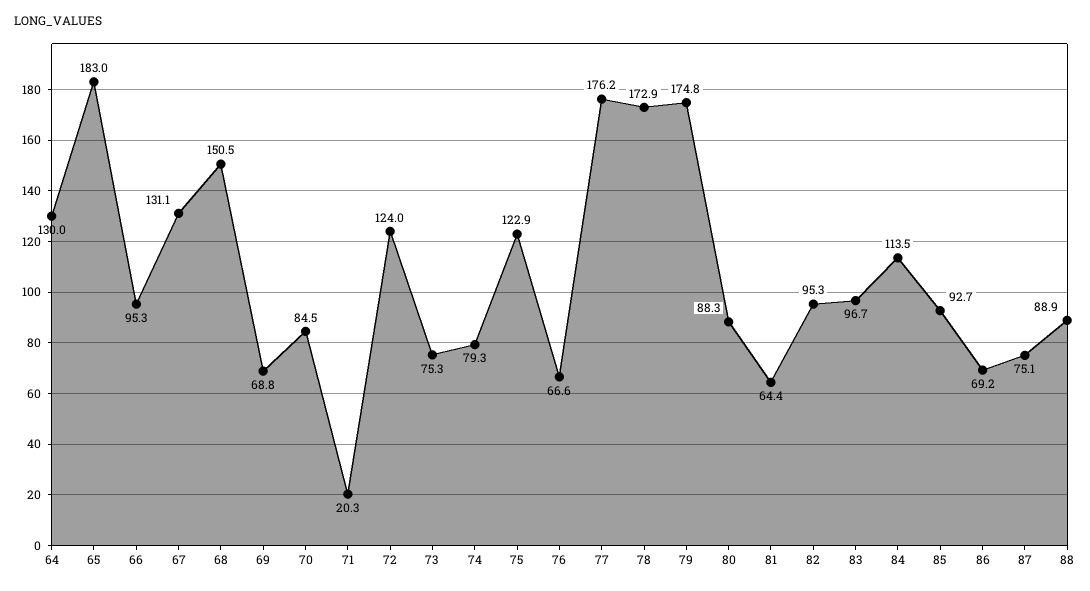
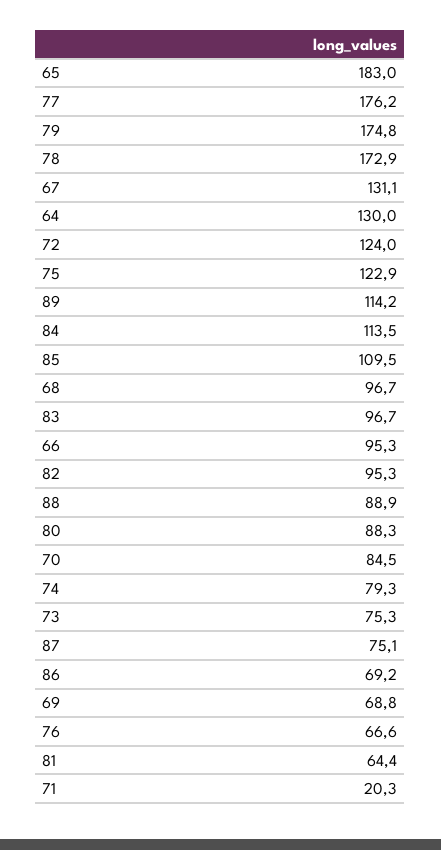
  {
    "64": 130,
    "65": 183,
    "66": 95.3,
    "67": 131.1,
-   "68": 150.5,
+   "68": 96.7,
    "69": 68.8,
    "70": 84.5,
    "71": 20.3,
    "72": 124,
    "73": 75.3,
    "74": 79.3,
    "75": 122.9,
    "76": 66.6,
    "77": 176.2,
    "78": 172.9,
    "79": 174.8,
    "80": 88.3,
    "81": 64.4,
    "82": 95.3,
    "83": 96.7,
    "84": 113.5,
-   "85": 92.7,
+   "85": 109.5,
    "86": 69.2,
    "87": 75.1,
-   "88": 88.9
+   "88": 88.9,
+   "89": 114.2
  }

